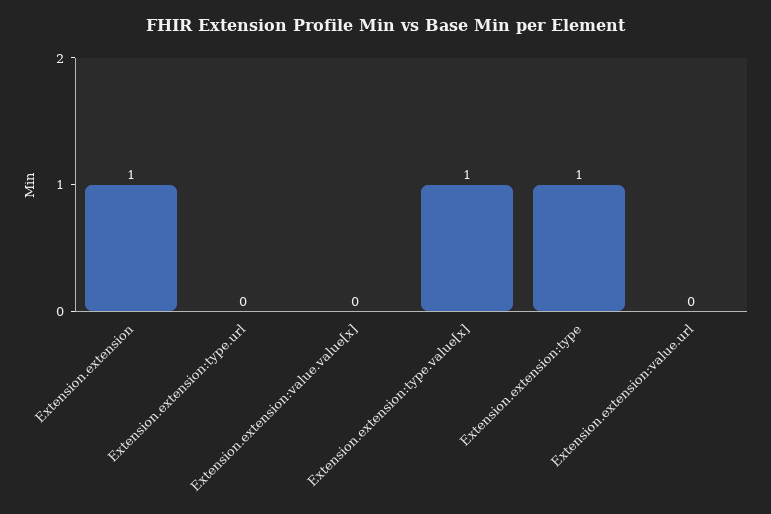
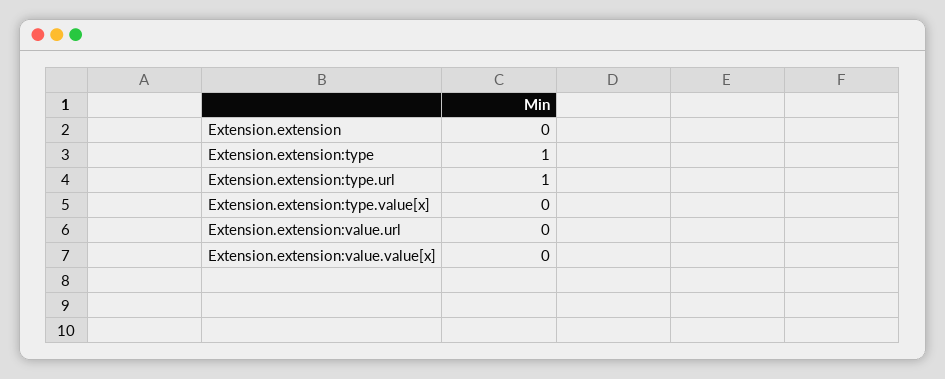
  {
-   "Extension.extension": 1,
+   "Extension.extension": 0,
-   "Extension.extension:type.url": 0,
+   "Extension.extension:type.url": 1,
    "Extension.extension:value.value[x]": 0,
-   "Extension.extension:type.value[x]": 1,
+   "Extension.extension:type.value[x]": 0,
    "Extension.extension:type": 1,
    "Extension.extension:value.url": 0
  }

